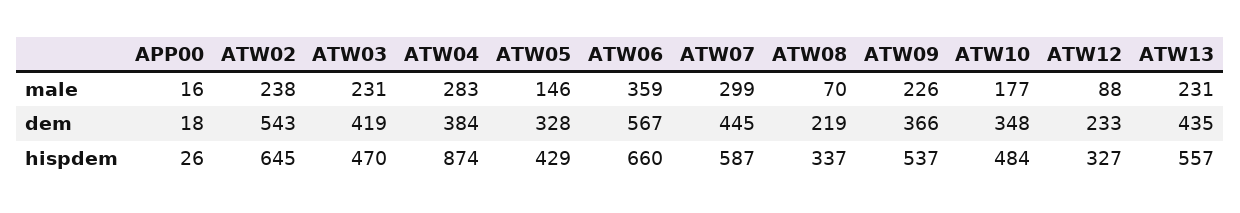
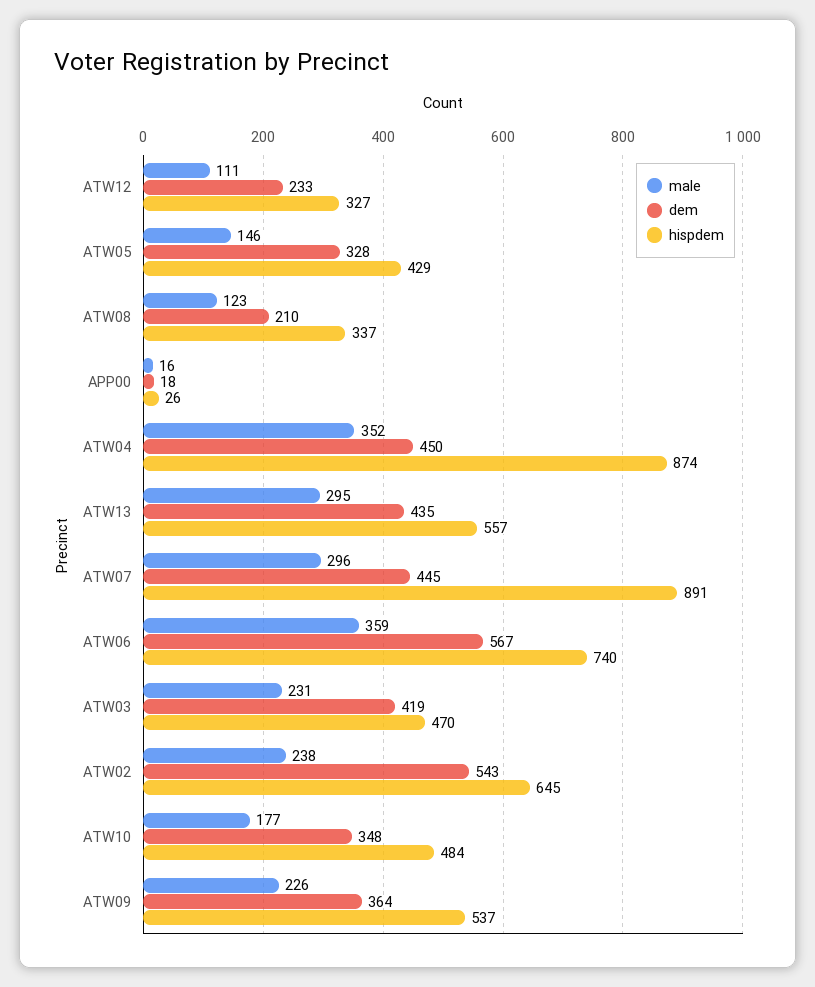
  {
    "male": {
      "APP00": 16,
      "ATW02": 238,
      "ATW03": 231,
-     "ATW04": 283,
+     "ATW04": 352,
      "ATW05": 146,
      "ATW06": 359,
-     "ATW07": 299,
+     "ATW07": 296,
-     "ATW08": 70,
+     "ATW08": 123,
      "ATW09": 226,
      "ATW10": 177,
-     "ATW12": 88,
+     "ATW12": 111,
-     "ATW13": 231
+     "ATW13": 295
    },
    "dem": {
      "APP00": 18,
      "ATW02": 543,
      "ATW03": 419,
-     "ATW04": 384,
+     "ATW04": 450,
      "ATW05": 328,
      "ATW06": 567,
      "ATW07": 445,
-     "ATW08": 219,
+     "ATW08": 210,
-     "ATW09": 366,
+     "ATW09": 364,
      "ATW10": 348,
      "ATW12": 233,
      "ATW13": 435
    },
    "hispdem": {
      "APP00": 26,
      "ATW02": 645,
      "ATW03": 470,
      "ATW04": 874,
      "ATW05": 429,
-     "ATW06": 660,
+     "ATW06": 740,
-     "ATW07": 587,
+     "ATW07": 891,
      "ATW08": 337,
      "ATW09": 537,
      "ATW10": 484,
      "ATW12": 327,
      "ATW13": 557
    }
  }

